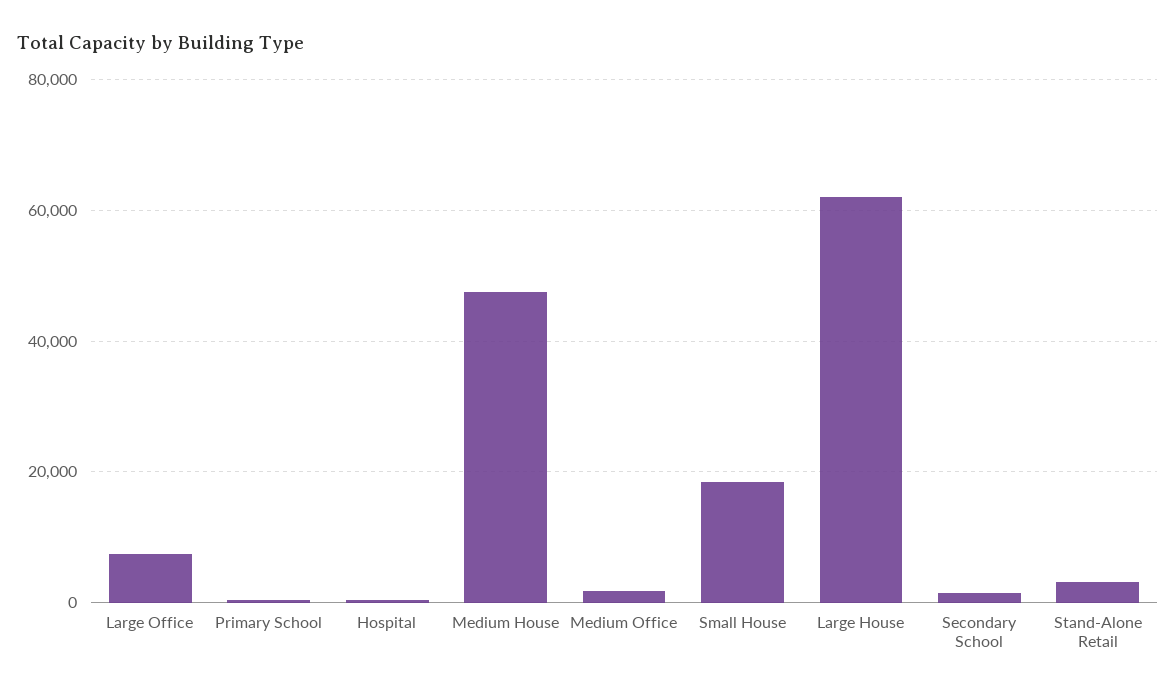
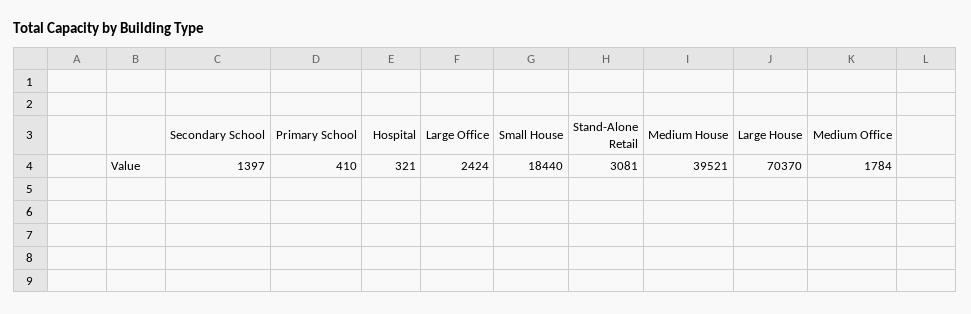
  {
-   "Large Office": 8000,
+   "Large Office": 2424,
    "Primary School": 410,
    "Hospital": 321,
-   "Medium House": 48000,
+   "Medium House": 39521,
    "Medium Office": 1784,
    "Small House": 18440,
-   "Large House": 62000,
+   "Large House": 70370,
    "Secondary School": 1397,
    "Stand-Alone Retail": 3081
  }

